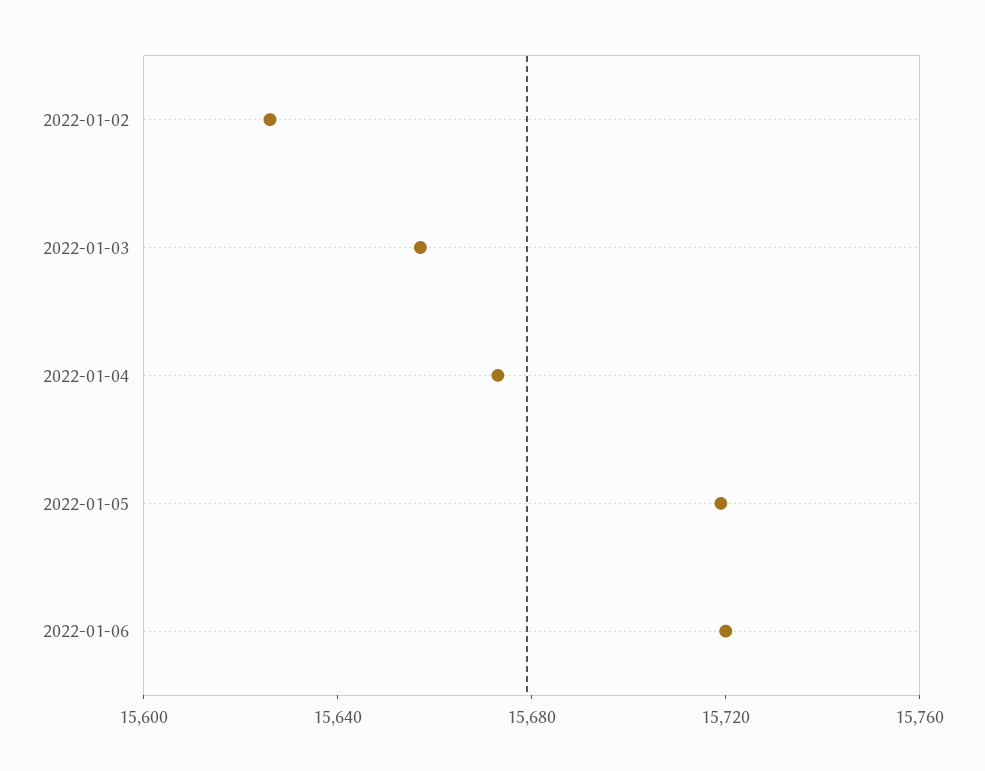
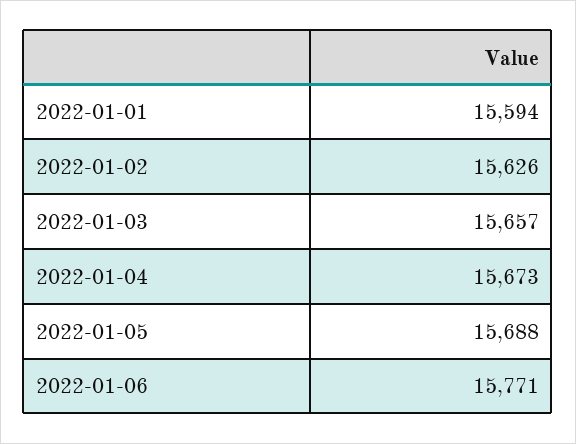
  {
    "2022-01-02": 15626,
    "2022-01-03": 15657,
    "2022-01-04": 15673,
-   "2022-01-05": 15720,
+   "2022-01-05": 15688,
-   "2022-01-06": 15720
+   "2022-01-06": 15771,
+   "2022-01-01": 15594
  }

